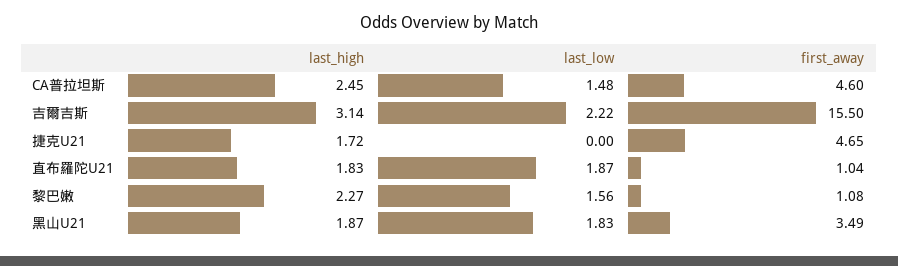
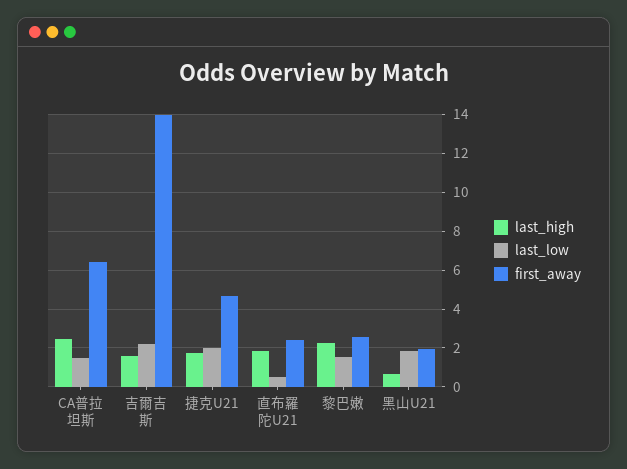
  {
    "last_high": {
      "CA普拉坦斯": 2.45,
-     "吉爾吉斯": 3.14,
+     "吉爾吉斯": 1.5,
      "捷克U21": 1.72,
      "直布羅陀U21": 1.83,
      "黎巴嫩": 2.27,
-     "黑山U21": 1.87
+     "黑山U21": 0.5
    },
    "last_low": {
      "CA普拉坦斯": 1.48,
      "吉爾吉斯": 2.22,
-     "捷克U21": 0,
+     "捷克U21": 2,
-     "直布羅陀U21": 1.87,
+     "直布羅陀U21": 0.5,
      "黎巴嫩": 1.56,
      "黑山U21": 1.83
    },
    "first_away": {
-     "CA普拉坦斯": 4.6,
+     "CA普拉坦斯": 6.5,
-     "吉爾吉斯": 15.5,
+     "吉爾吉斯": 14,
      "捷克U21": 4.65,
-     "直布羅陀U21": 1.04,
+     "直布羅陀U21": 2.5,
-     "黎巴嫩": 1.08,
+     "黎巴嫩": 2.5,
-     "黑山U21": 3.49
+     "黑山U21": 2
    }
  }

